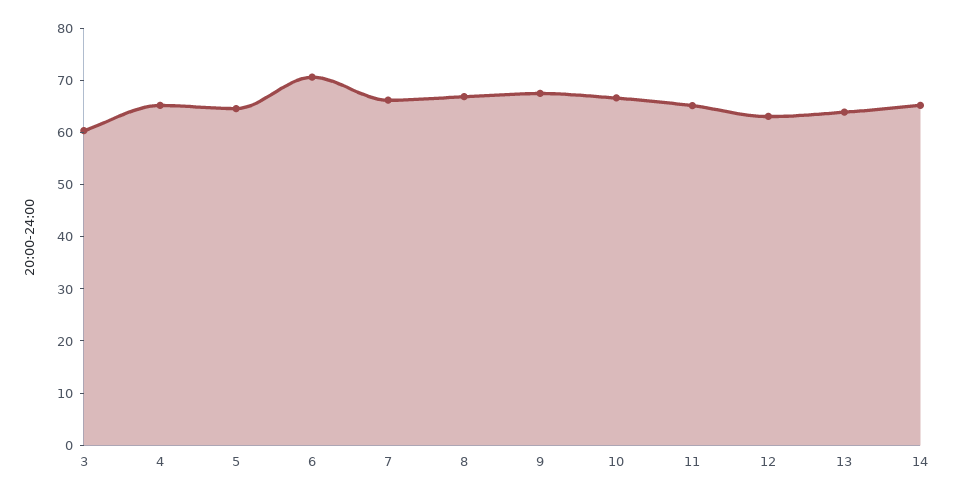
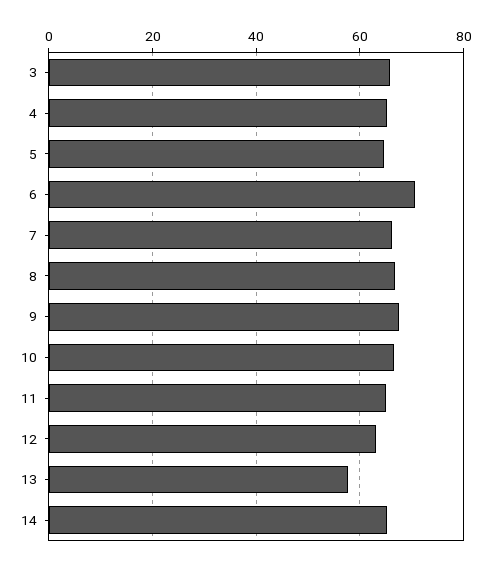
  {
-   "3": 60,
+   "3": 66,
    "4": 66,
    "5": 64,
    "6": 70,
    "7": 66,
    "8": 66,
    "9": 68,
    "10": 66,
    "11": 66,
    "12": 64,
-   "13": 64,
+   "13": 58,
    "14": 66
  }

